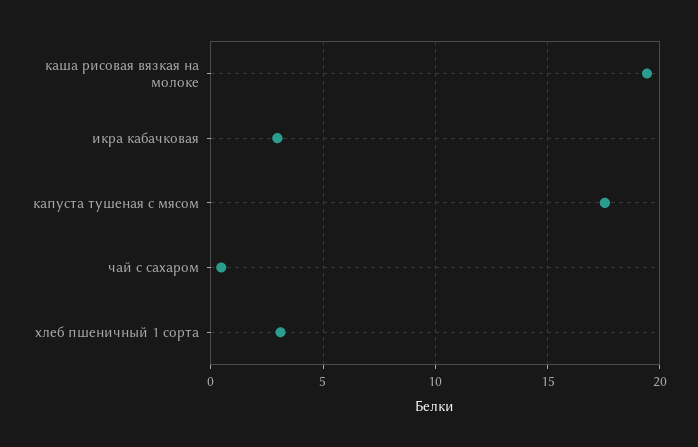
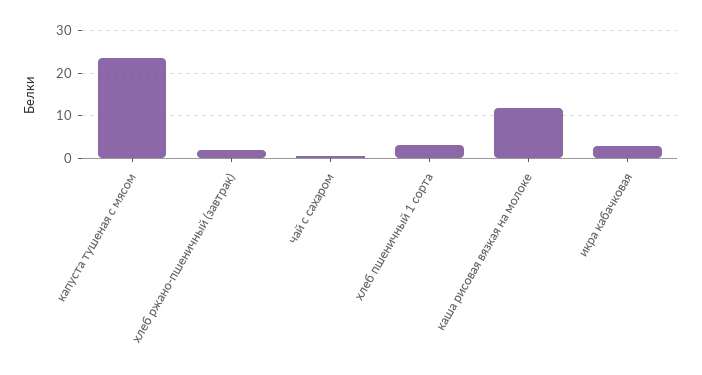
  {
-   "каша рисовая вязкая на молоке": 19.5,
+   "каша рисовая вязкая на молоке": 12,
    "икра кабачковая": 3,
-   "капуста тушеная с мясом": 17.5,
+   "капуста тушеная с мясом": 24,
    "чай с сахаром": 0.5,
-   "хлеб пшеничный 1 сорта": 3
+   "хлеб пшеничный 1 сорта": 3,
+   "хлеб ржано-пшеничный (завтрак)": 2
  }

